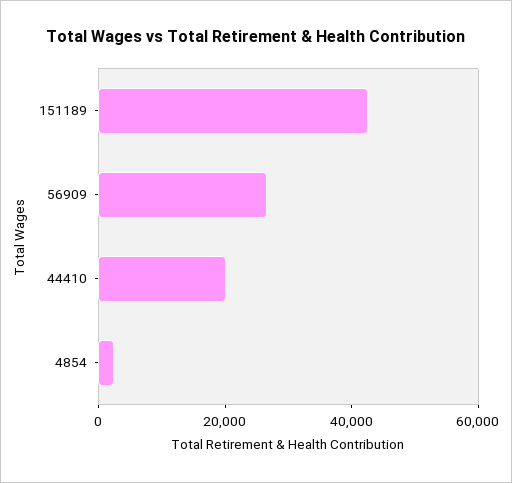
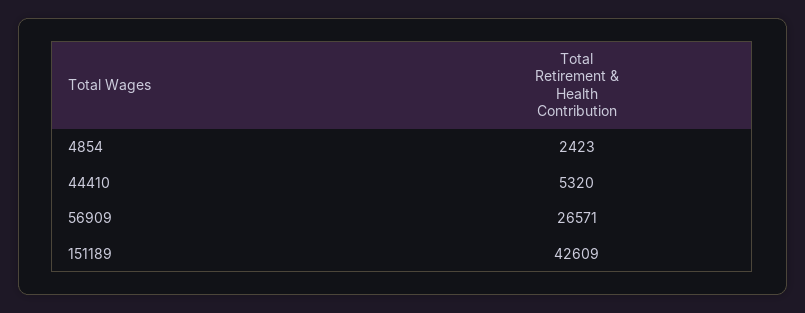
  {
    "151189": 42609,
    "56909": 26571,
-   "44410": 20000,
+   "44410": 5320,
    "4854": 2423
  }

